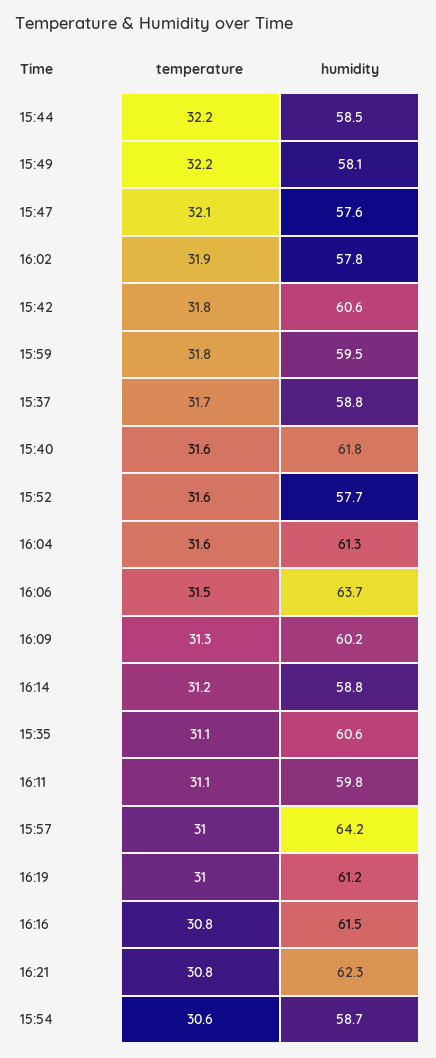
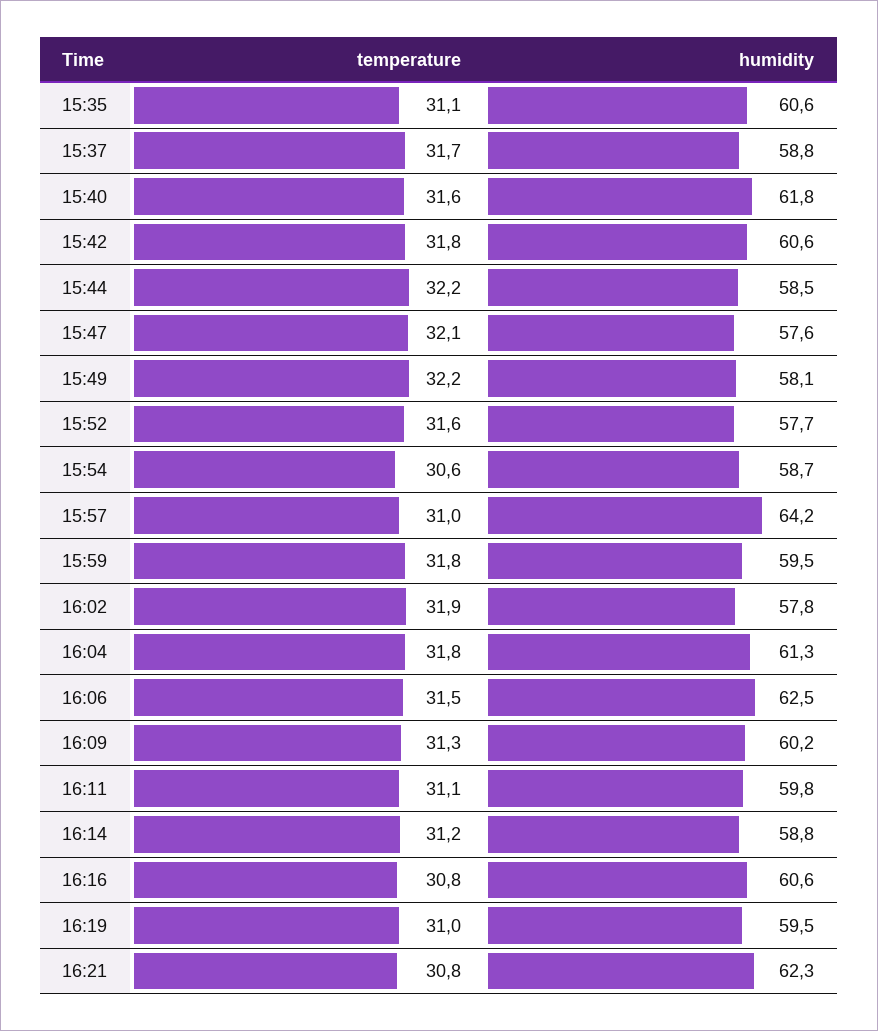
  {
    "temperature": {
      "15:44": 32.2,
      "15:49": 32.2,
      "15:47": 32.1,
      "16:02": 31.9,
      "15:42": 31.8,
      "15:59": 31.8,
      "15:37": 31.7,
      "15:40": 31.6,
      "15:52": 31.6,
-     "16:04": 31.6,
+     "16:04": 31.8,
      "16:06": 31.5,
      "16:09": 31.3,
      "16:14": 31.2,
      "15:35": 31.1,
      "16:11": 31.1,
      "15:57": 31,
      "16:19": 31,
      "16:16": 30.8,
      "16:21": 30.8,
      "15:54": 30.6
    },
    "humidity": {
      "15:44": 58.5,
      "15:49": 58.1,
      "15:47": 57.6,
      "16:02": 57.8,
      "15:42": 60.6,
      "15:59": 59.5,
      "15:37": 58.8,
      "15:40": 61.8,
      "15:52": 57.7,
      "16:04": 61.3,
-     "16:06": 63.7,
+     "16:06": 62.5,
      "16:09": 60.2,
      "16:14": 58.8,
      "15:35": 60.6,
      "16:11": 59.8,
      "15:57": 64.2,
-     "16:19": 61.2,
+     "16:19": 59.5,
-     "16:16": 61.5,
+     "16:16": 60.6,
      "16:21": 62.3,
      "15:54": 58.7
    }
  }

